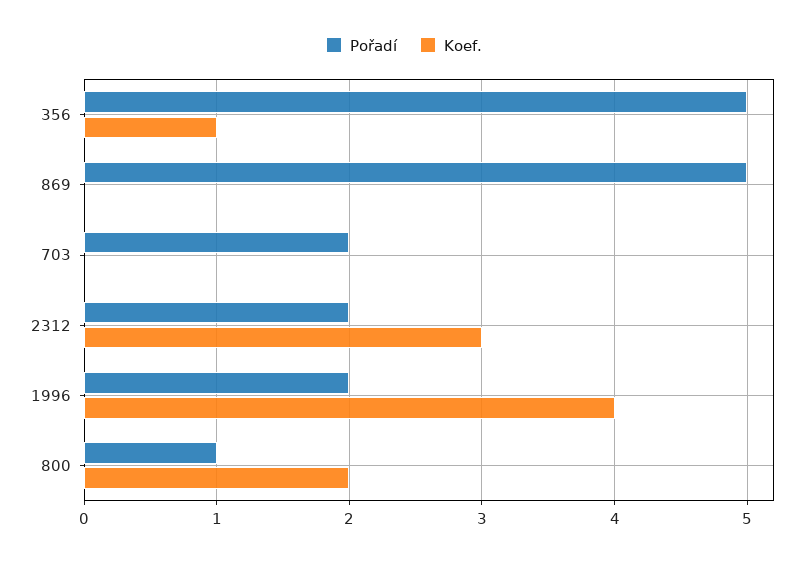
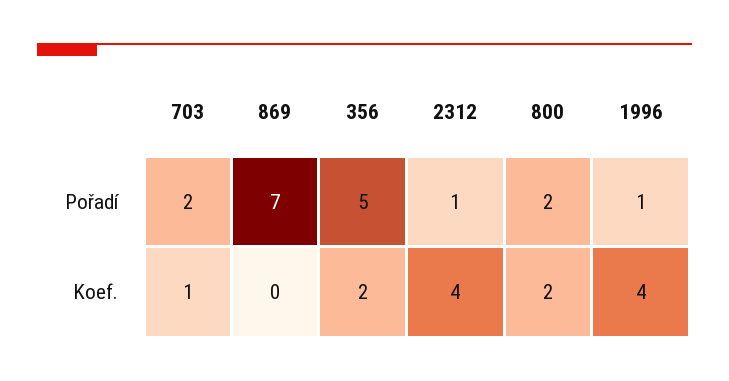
  {
    "Pořadí": {
      "356": 5,
-     "869": 5,
+     "869": 7,
      "703": 2,
-     "2312": 2,
+     "2312": 1,
-     "1996": 2,
+     "1996": 1,
-     "800": 1
+     "800": 2
    },
    "Koef.": {
-     "356": 1,
+     "356": 2,
      "869": 0,
-     "703": 0,
+     "703": 1,
-     "2312": 3,
+     "2312": 4,
      "1996": 4,
      "800": 2
    }
  }

